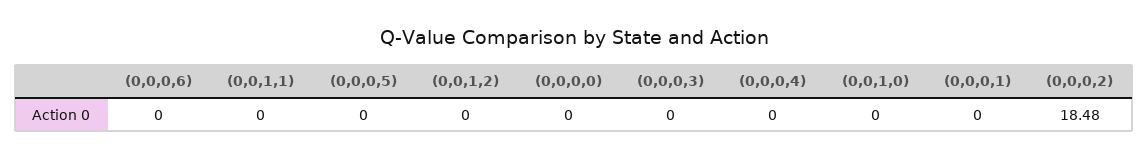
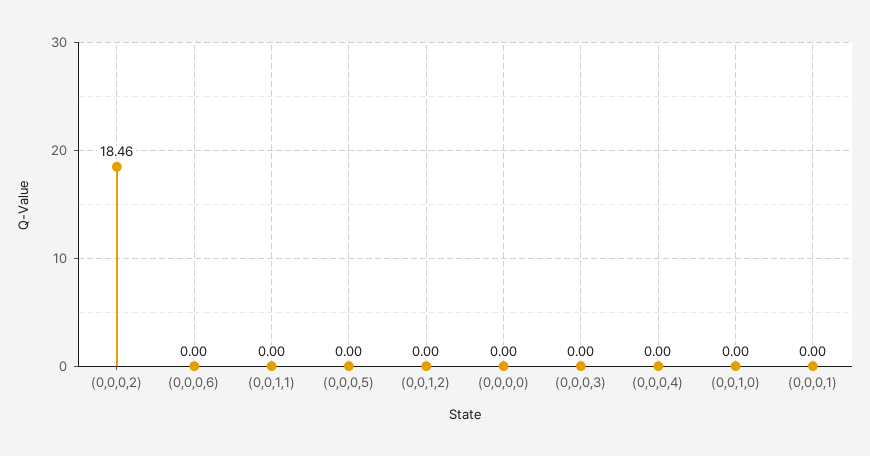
  {
    "(0,0,0,6)": 0,
    "(0,0,1,1)": 0,
    "(0,0,0,5)": 0,
    "(0,0,1,2)": 0,
    "(0,0,0,0)": 0,
    "(0,0,0,3)": 0,
    "(0,0,0,4)": 0,
    "(0,0,1,0)": 0,
    "(0,0,0,1)": 0,
-   "(0,0,0,2)": 18.48
+   "(0,0,0,2)": 18.46
  }

